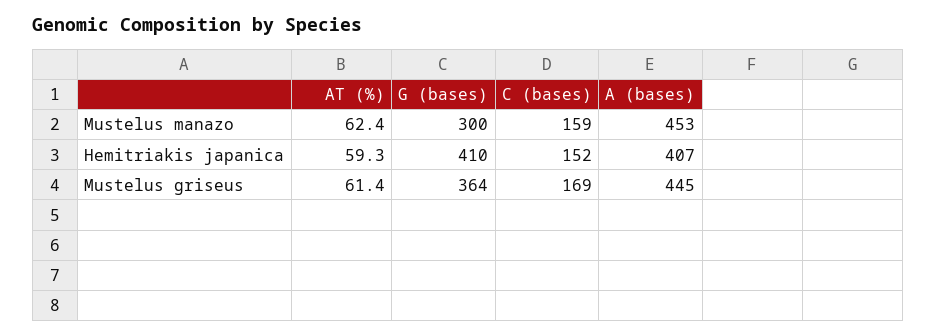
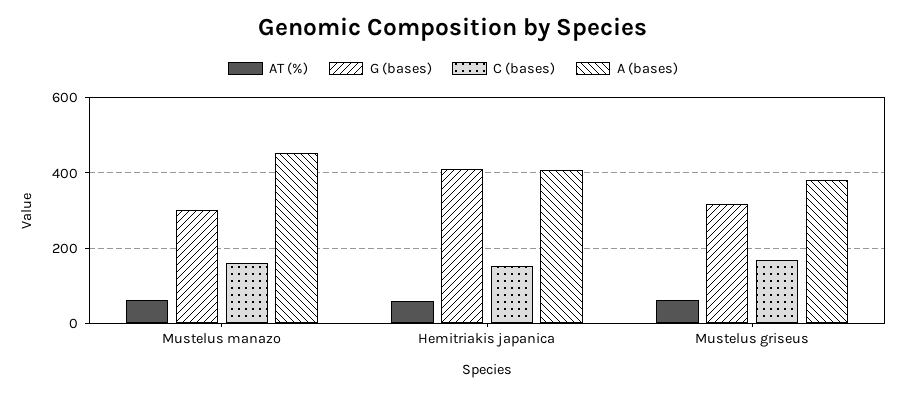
  {
    "AT (%)": {
      "Mustelus manazo": 62.4,
      "Hemitriakis japanica": 59.3,
      "Mustelus griseus": 61.4
    },
    "G (bases)": {
      "Mustelus manazo": 300,
      "Hemitriakis japanica": 410,
-     "Mustelus griseus": 364
+     "Mustelus griseus": 320
    },
    "C (bases)": {
      "Mustelus manazo": 159,
      "Hemitriakis japanica": 152,
      "Mustelus griseus": 169
    },
    "A (bases)": {
      "Mustelus manazo": 453,
      "Hemitriakis japanica": 407,
-     "Mustelus griseus": 445
+     "Mustelus griseus": 380
    }
  }

